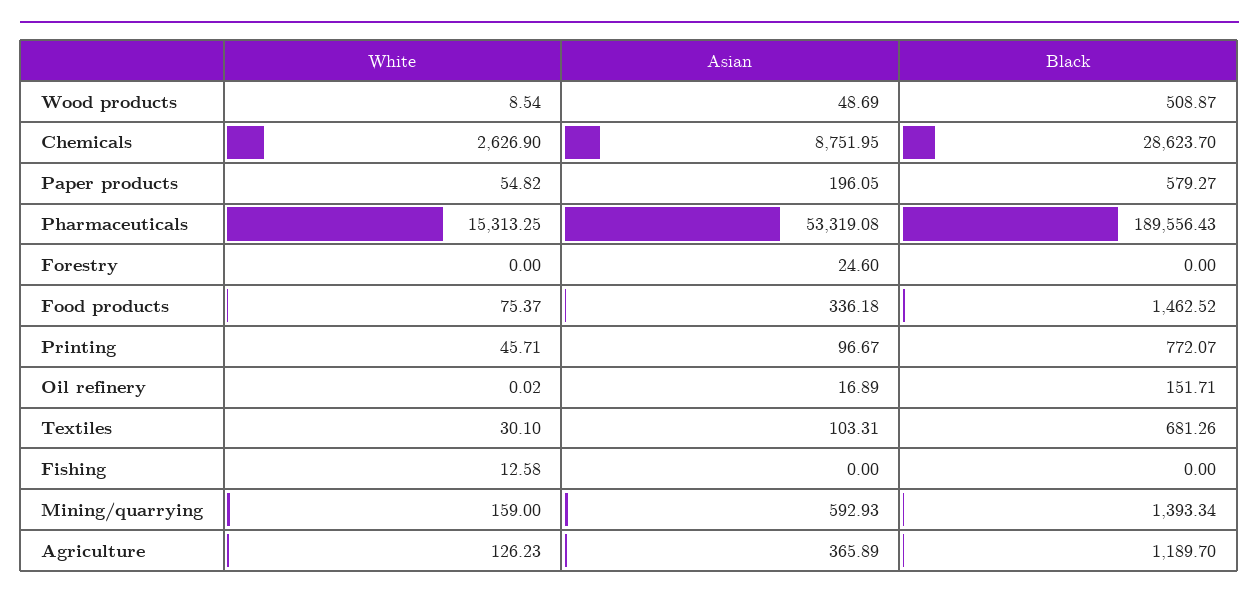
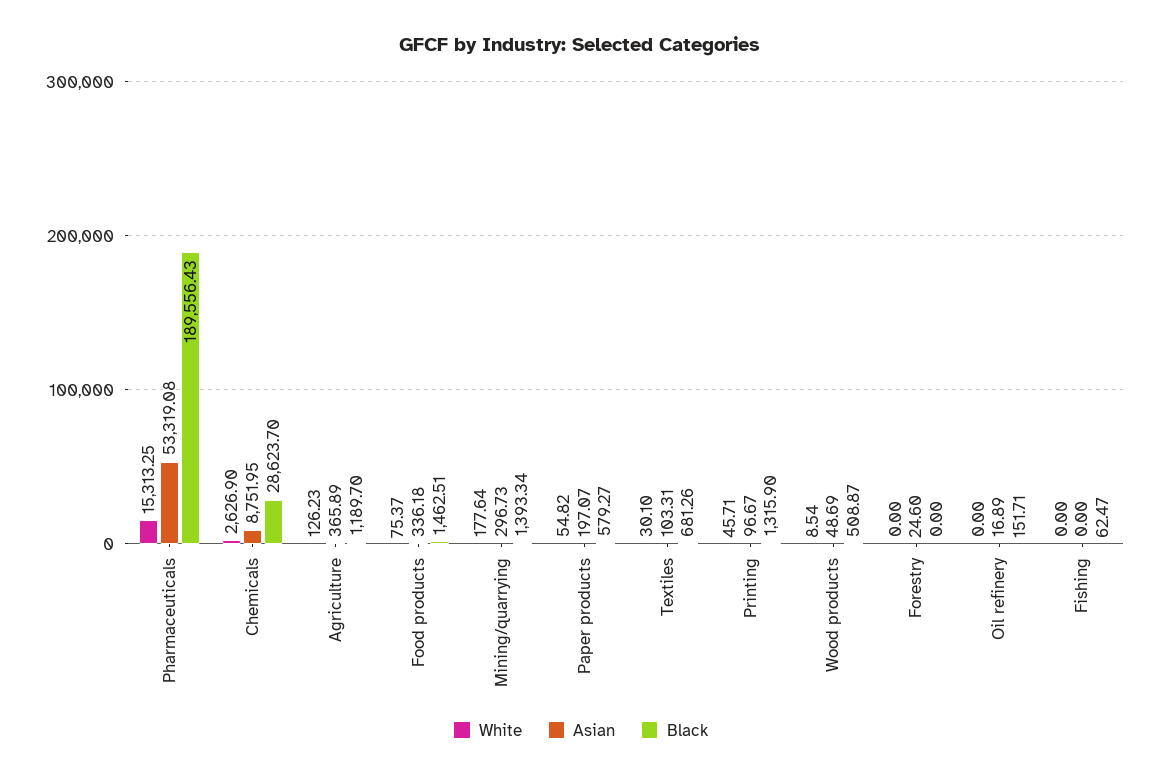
  {
    "White": {
      "Wood products": 8.54,
      "Chemicals": 2626.9,
      "Paper products": 54.82,
      "Pharmaceuticals": 15313.25,
      "Forestry": 0,
      "Food products": 75.37,
      "Printing": 45.71,
-     "Oil refinery": 0.02,
+     "Oil refinery": 0,
      "Textiles": 30.1,
-     "Fishing": 12.58,
+     "Fishing": 0,
-     "Mining/quarrying": 159,
+     "Mining/quarrying": 177.64,
      "Agriculture": 126.23
    },
    "Asian": {
      "Wood products": 48.69,
      "Chemicals": 8751.95,
-     "Paper products": 196.05,
+     "Paper products": 197.07,
      "Pharmaceuticals": 53319.08,
      "Forestry": 24.6,
      "Food products": 336.18,
      "Printing": 96.67,
      "Oil refinery": 16.89,
      "Textiles": 103.31,
      "Fishing": 0,
-     "Mining/quarrying": 592.93,
+     "Mining/quarrying": 296.73,
      "Agriculture": 365.89
    },
    "Black": {
      "Wood products": 508.87,
      "Chemicals": 28623.7,
      "Paper products": 579.27,
      "Pharmaceuticals": 189556.43,
      "Forestry": 0,
-     "Food products": 1462.52,
+     "Food products": 1462.51,
-     "Printing": 772.07,
+     "Printing": 1315.9,
      "Oil refinery": 151.71,
      "Textiles": 681.26,
-     "Fishing": 0,
+     "Fishing": 62.47,
      "Mining/quarrying": 1393.34,
      "Agriculture": 1189.7
    }
  }

